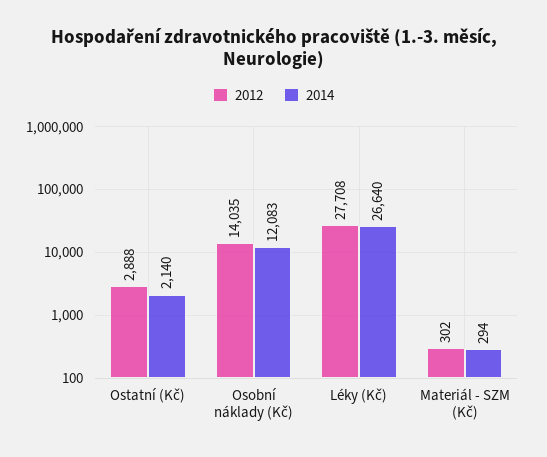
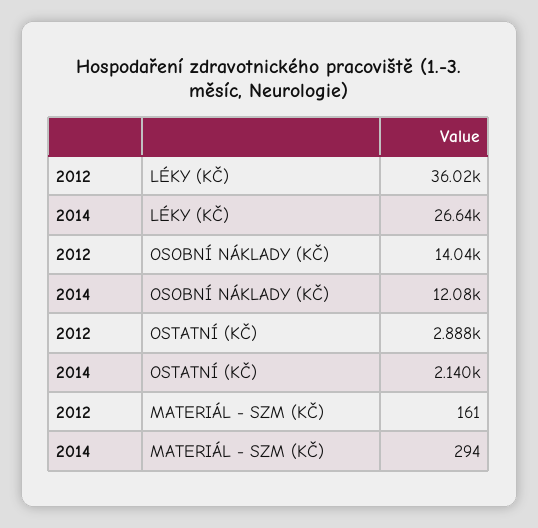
  {
    "2012": {
      "Ostatní (Kč)": 2888,
      "Osobní náklady (Kč)": 14035,
-     "Léky (Kč)": 27708,
+     "Léky (Kč)": 36020,
-     "Materiál - SZM (Kč)": 302
+     "Materiál - SZM (Kč)": 161
    },
    "2014": {
      "Ostatní (Kč)": 2140,
      "Osobní náklady (Kč)": 12083,
      "Léky (Kč)": 26640,
      "Materiál - SZM (Kč)": 294
    }
  }

